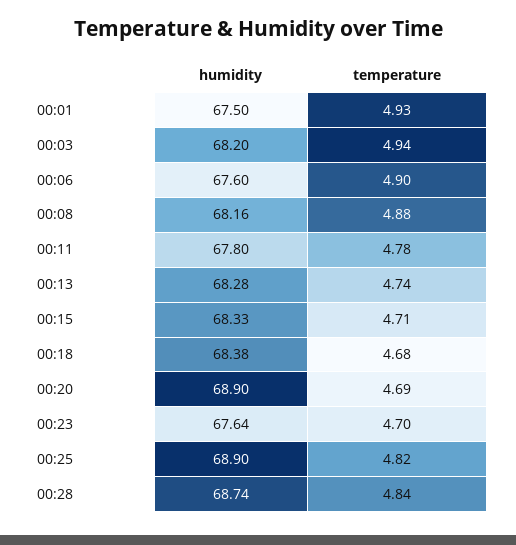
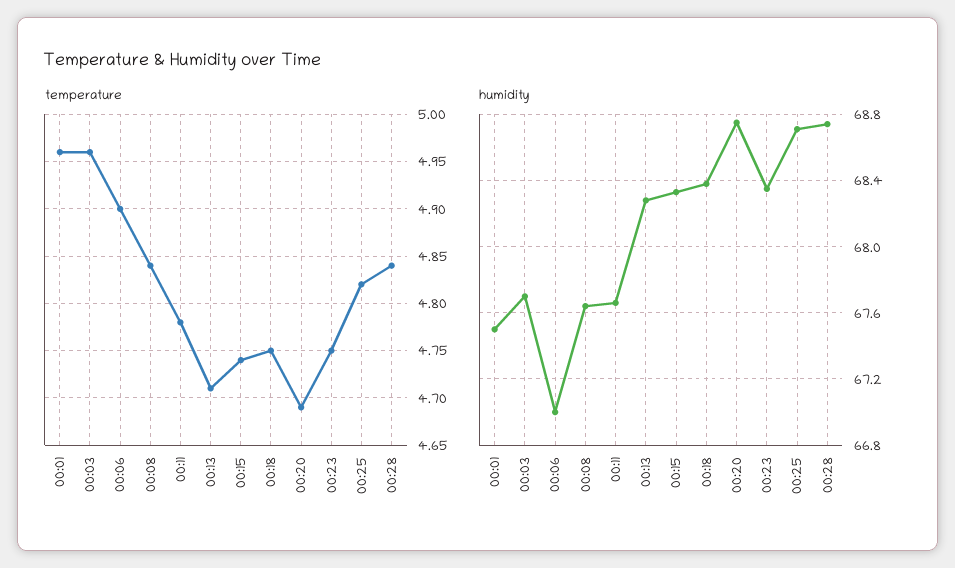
  {
    "humidity": {
      "00:01": 67.5,
-     "00:03": 68.2,
+     "00:03": 67.7,
-     "00:06": 67.6,
+     "00:06": 67,
-     "00:08": 68.16,
+     "00:08": 67.65,
-     "00:11": 67.8,
+     "00:11": 67.65,
      "00:13": 68.28,
      "00:15": 68.33,
      "00:18": 68.38,
-     "00:20": 68.9,
+     "00:20": 68.75,
-     "00:23": 67.64,
+     "00:23": 68.35,
-     "00:25": 68.9,
+     "00:25": 68.7,
      "00:28": 68.74
    },
    "temperature": {
-     "00:01": 4.93,
+     "00:01": 4.96,
-     "00:03": 4.94,
+     "00:03": 4.96,
      "00:06": 4.9,
-     "00:08": 4.88,
+     "00:08": 4.84,
      "00:11": 4.78,
-     "00:13": 4.74,
+     "00:13": 4.71,
-     "00:15": 4.71,
+     "00:15": 4.74,
-     "00:18": 4.68,
+     "00:18": 4.75,
      "00:20": 4.69,
-     "00:23": 4.7,
+     "00:23": 4.75,
      "00:25": 4.82,
      "00:28": 4.84
    }
  }

